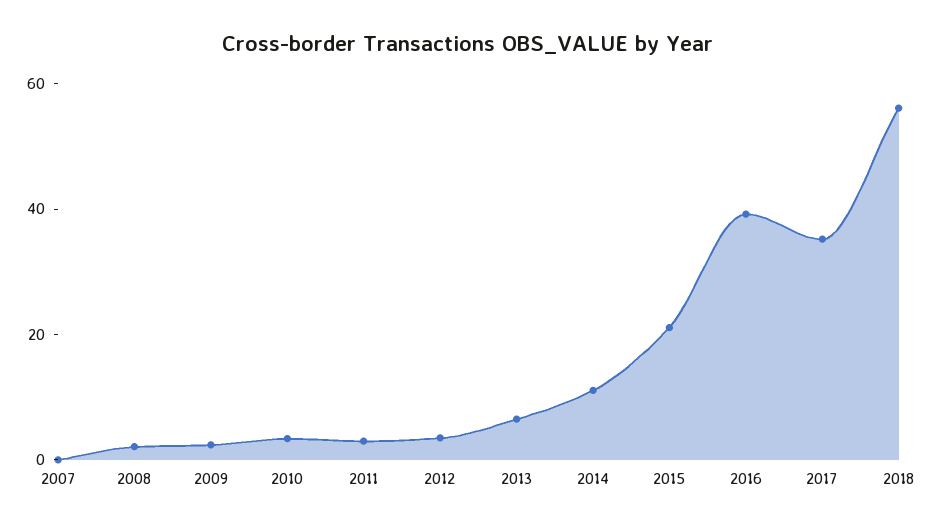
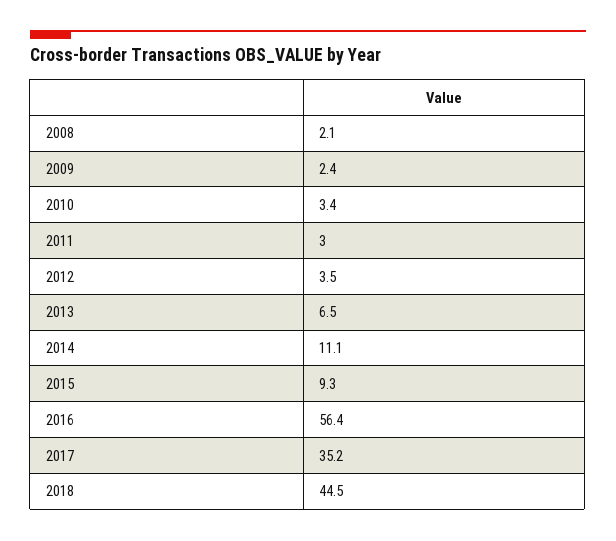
  {
-   "2007": 0,
    "2008": 2.1,
    "2009": 2.4,
    "2010": 3.4,
    "2011": 3,
    "2012": 3.5,
    "2013": 6.5,
    "2014": 11.1,
-   "2015": 20,
+   "2015": 9.3,
-   "2016": 40,
+   "2016": 56.4,
    "2017": 35.2,
-   "2018": 55
+   "2018": 44.5
  }

